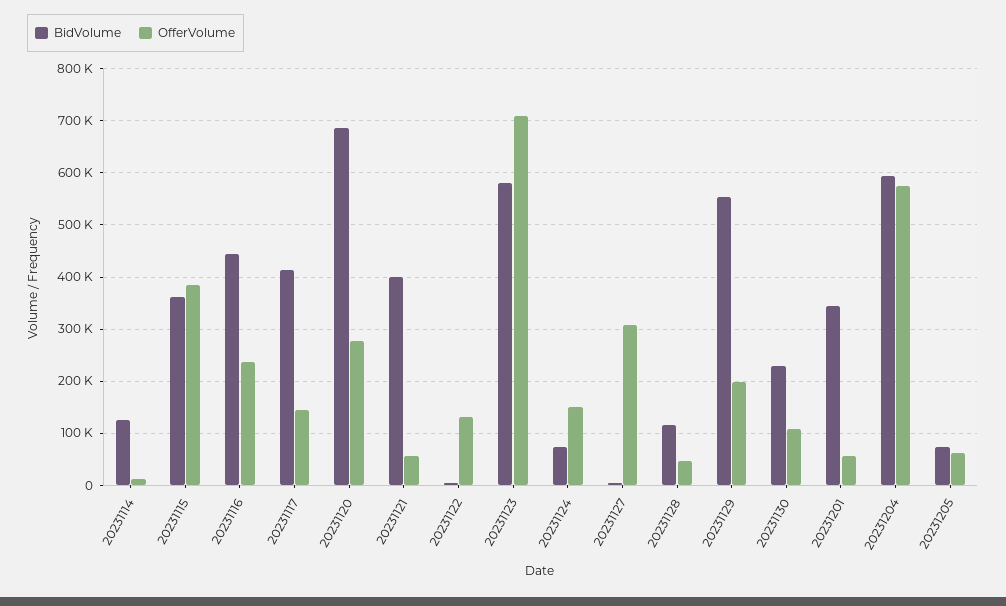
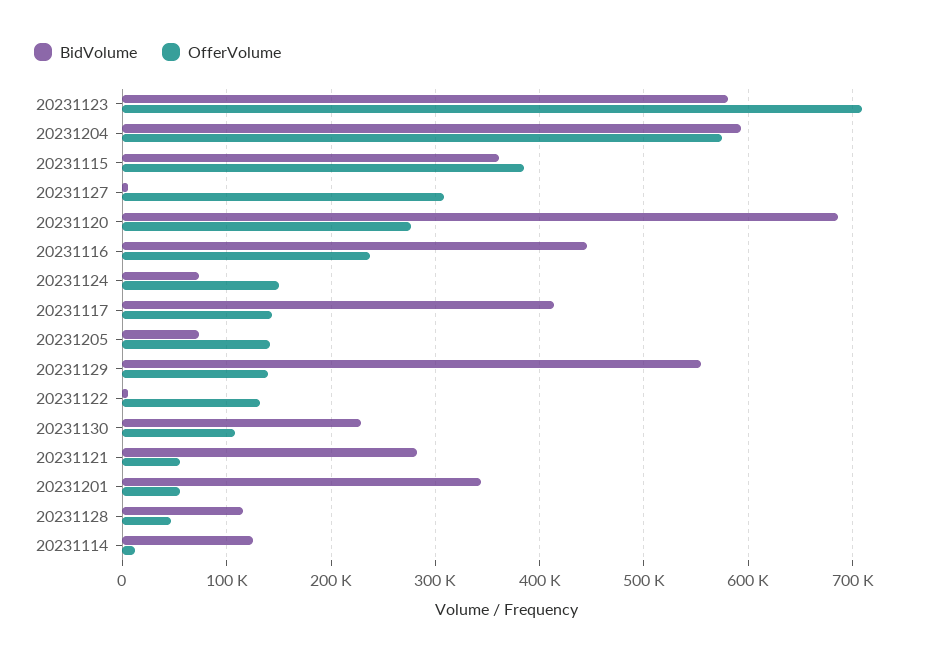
  {
    "BidVolume": {
      "20231114": 120000,
      "20231115": 360000,
      "20231116": 450000,
      "20231117": 410000,
      "20231120": 690000,
-     "20231121": 400000,
+     "20231121": 280000,
      "20231122": 10000,
      "20231123": 580000,
      "20231124": 70000,
      "20231127": 0,
      "20231128": 120000,
      "20231129": 550000,
      "20231130": 230000,
      "20231201": 340000,
      "20231204": 590000,
      "20231205": 70000
    },
    "OfferVolume": {
      "20231114": 10000,
      "20231115": 390000,
      "20231116": 240000,
      "20231117": 140000,
      "20231120": 280000,
      "20231121": 60000,
      "20231122": 130000,
      "20231123": 710000,
      "20231124": 150000,
      "20231127": 310000,
      "20231128": 50000,
-     "20231129": 200000,
+     "20231129": 140000,
      "20231130": 110000,
      "20231201": 60000,
      "20231204": 570000,
-     "20231205": 60000
+     "20231205": 140000
    }
  }

